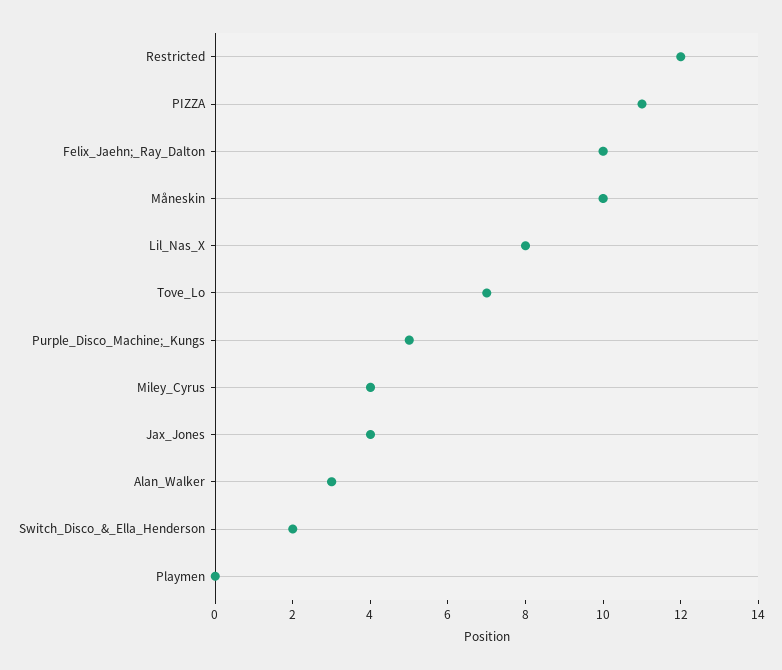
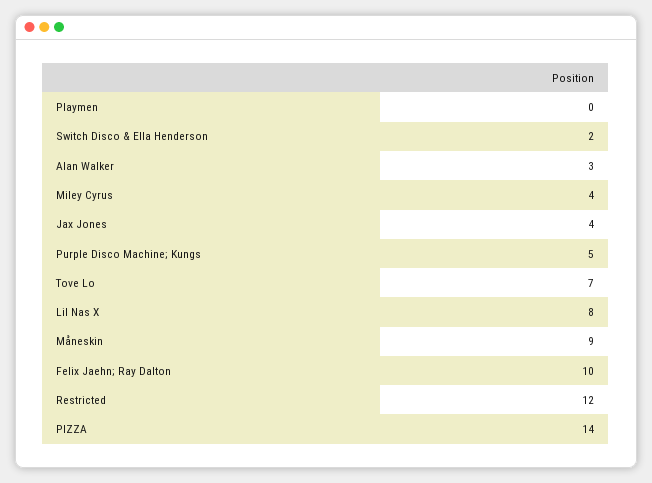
  {
    "Restricted": 12,
-   "PIZZA": 11,
+   "PIZZA": 14,
    "Felix_Jaehn;_Ray_Dalton": 10,
-   "Måneskin": 10,
+   "Måneskin": 9,
    "Lil_Nas_X": 8,
    "Tove_Lo": 7,
    "Purple_Disco_Machine;_Kungs": 5,
    "Miley_Cyrus": 4,
    "Jax_Jones": 4,
    "Alan_Walker": 3,
    "Switch_Disco_&_Ella_Henderson": 2,
    "Playmen": 0
  }

